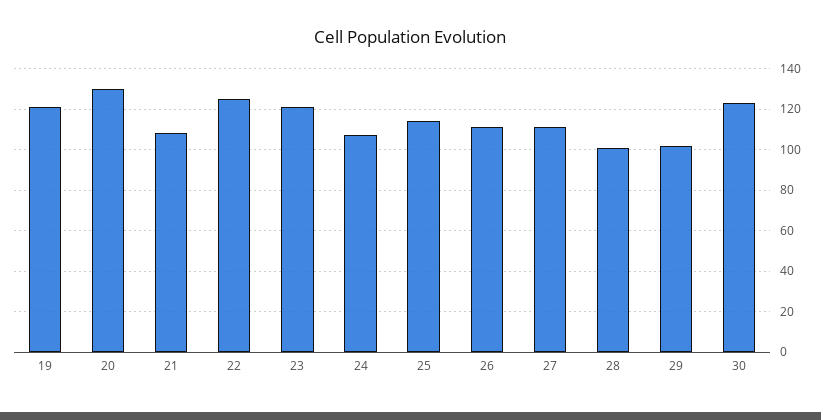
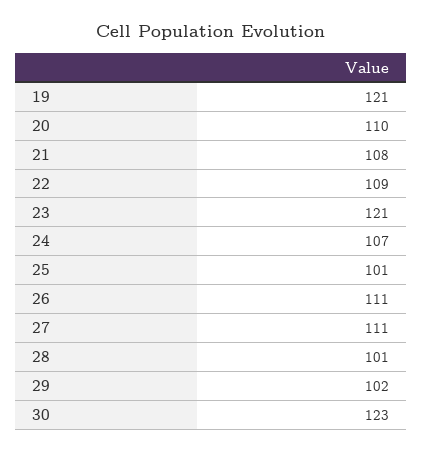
  {
    "19": 121,
-   "20": 130,
+   "20": 110,
    "21": 108,
-   "22": 125,
+   "22": 109,
    "23": 121,
    "24": 107,
-   "25": 115,
+   "25": 101,
    "26": 111,
    "27": 111,
    "28": 101,
    "29": 102,
    "30": 123
  }

